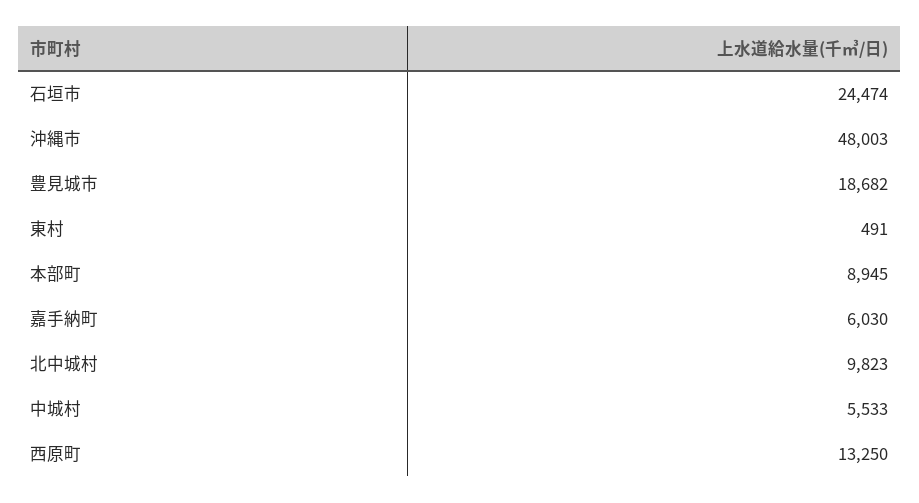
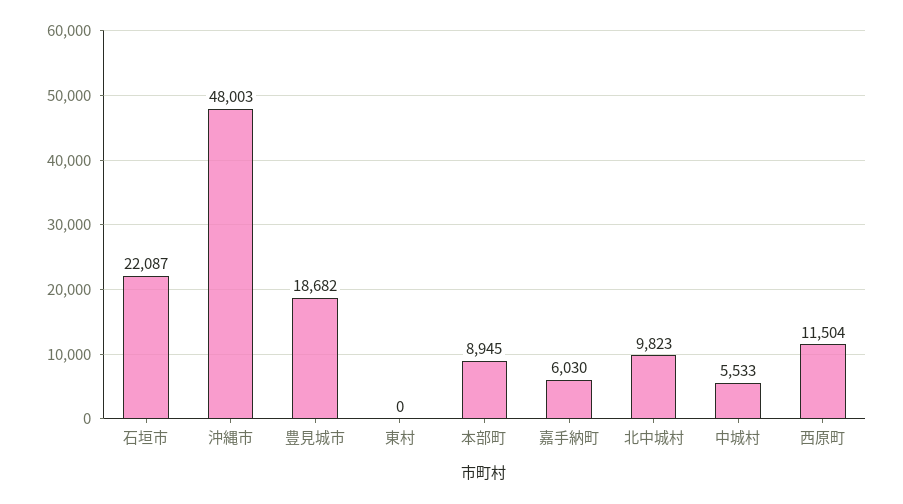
  {
-   "石垣市": 24474,
+   "石垣市": 22087,
    "沖縄市": 48003,
    "豊見城市": 18682,
-   "東村": 491,
+   "東村": 0,
    "本部町": 8945,
    "嘉手納町": 6030,
    "北中城村": 9823,
    "中城村": 5533,
-   "西原町": 13250
+   "西原町": 11504
  }

